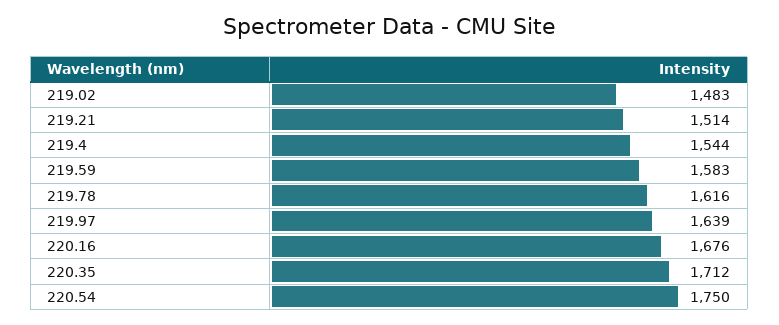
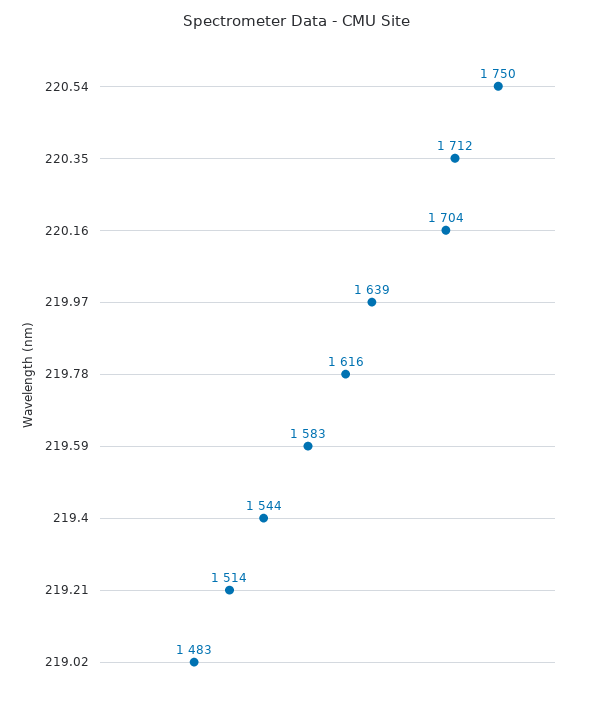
  {
    "219.02": 1483,
    "219.21": 1514,
    "219.4": 1544,
    "219.59": 1583,
    "219.78": 1616,
    "219.97": 1639,
-   "220.16": 1676,
+   "220.16": 1704,
    "220.35": 1712,
    "220.54": 1750
  }

